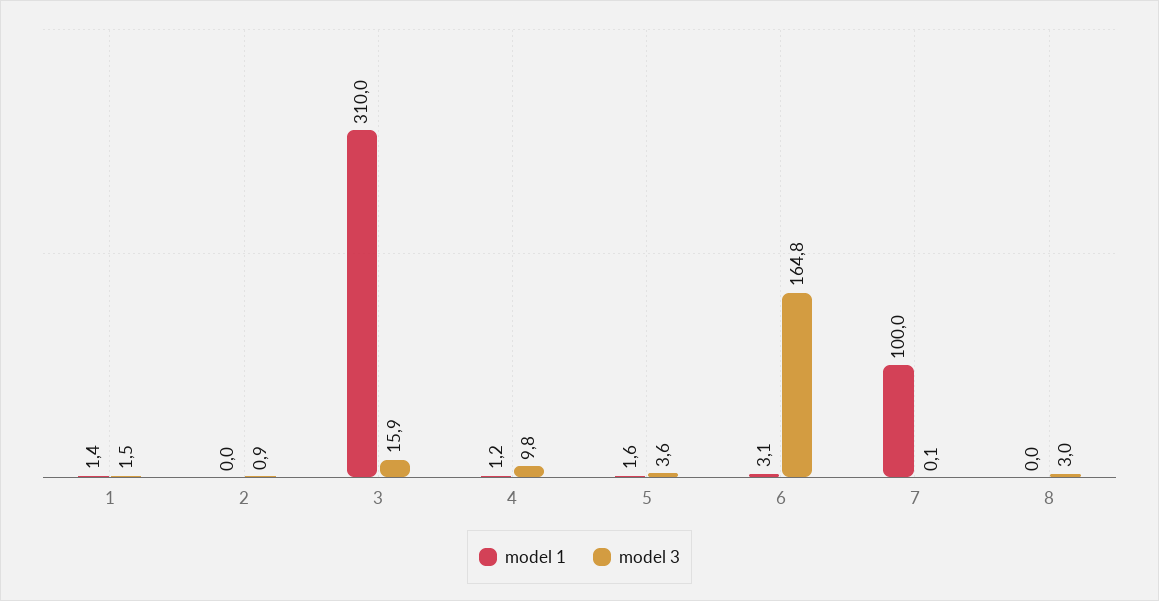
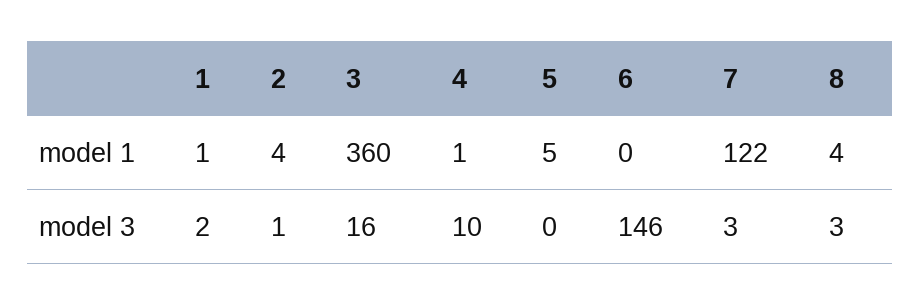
  {
    "model 1": {
      "1": 1.4,
-     "2": 0,
+     "2": 4,
-     "3": 310,
+     "3": 360,
      "4": 1.2,
-     "5": 1.6,
+     "5": 5,
-     "6": 3.1,
+     "6": 0,
-     "7": 100,
+     "7": 122,
-     "8": 0
+     "8": 4
    },
    "model 3": {
      "1": 1.5,
      "2": 0.9,
      "3": 15.9,
      "4": 9.8,
-     "5": 3.6,
+     "5": 0,
-     "6": 164.8,
+     "6": 146,
-     "7": 0.1,
+     "7": 3,
      "8": 3
    }
  }

